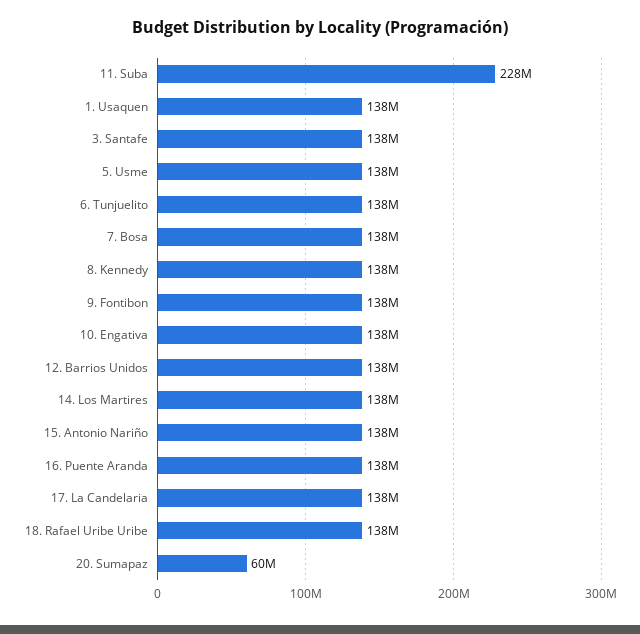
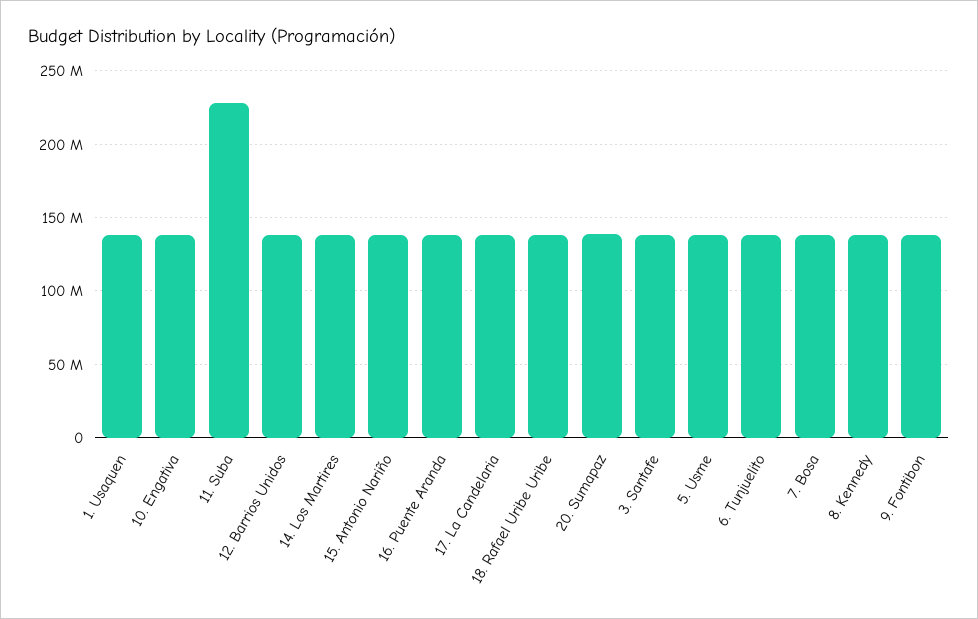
  {
    "11. Suba": 228000000,
    "1. Usaquen": 138000000,
    "3. Santafe": 138000000,
    "5. Usme": 138000000,
    "6. Tunjuelito": 138000000,
    "7. Bosa": 138000000,
    "8. Kennedy": 138000000,
    "9. Fontibon": 138000000,
    "10. Engativa": 138000000,
    "12. Barrios Unidos": 138000000,
    "14. Los Martires": 138000000,
    "15. Antonio Nariño": 138000000,
    "16. Puente Aranda": 138000000,
    "17. La Candelaria": 138000000,
    "18. Rafael Uribe Uribe": 138000000,
-   "20. Sumapaz": 60000000
+   "20. Sumapaz": 140000000
  }

